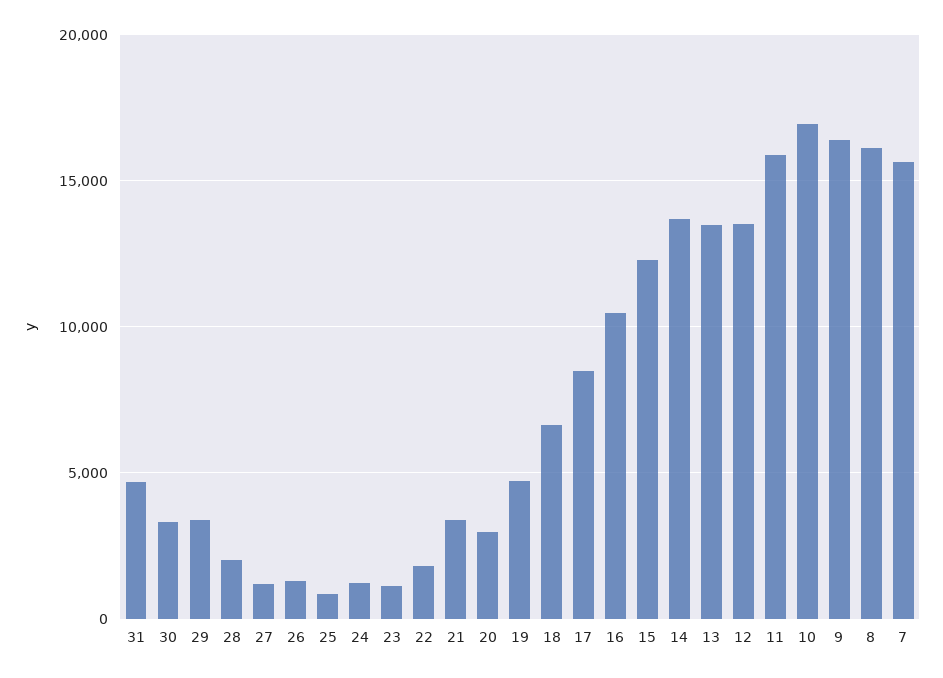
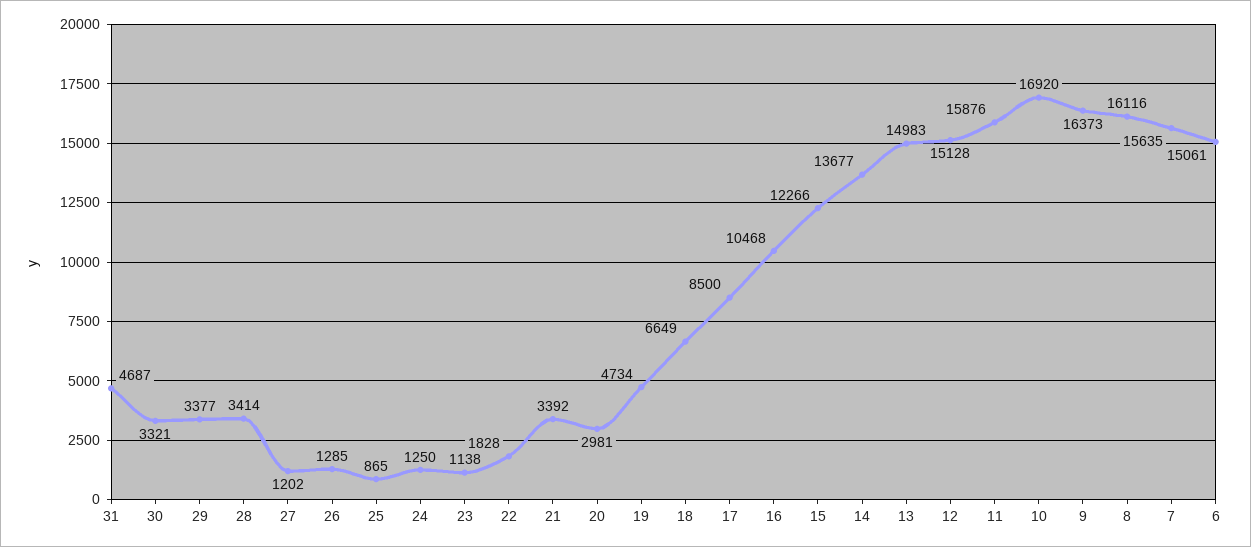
  {
    "31": 4687,
    "30": 3321,
    "29": 3377,
-   "28": 2000,
+   "28": 3414,
    "27": 1202,
    "26": 1285,
    "25": 865,
    "24": 1250,
    "23": 1138,
    "22": 1828,
    "21": 3392,
    "20": 2981,
    "19": 4734,
    "18": 6649,
    "17": 8500,
    "16": 10468,
    "15": 12266,
    "14": 13677,
-   "13": 13500,
+   "13": 14983,
-   "12": 13500,
+   "12": 15128,
    "11": 15876,
    "10": 16920,
    "9": 16373,
    "8": 16116,
-   "7": 15635
+   "7": 15635,
+   "6": 15061
  }

